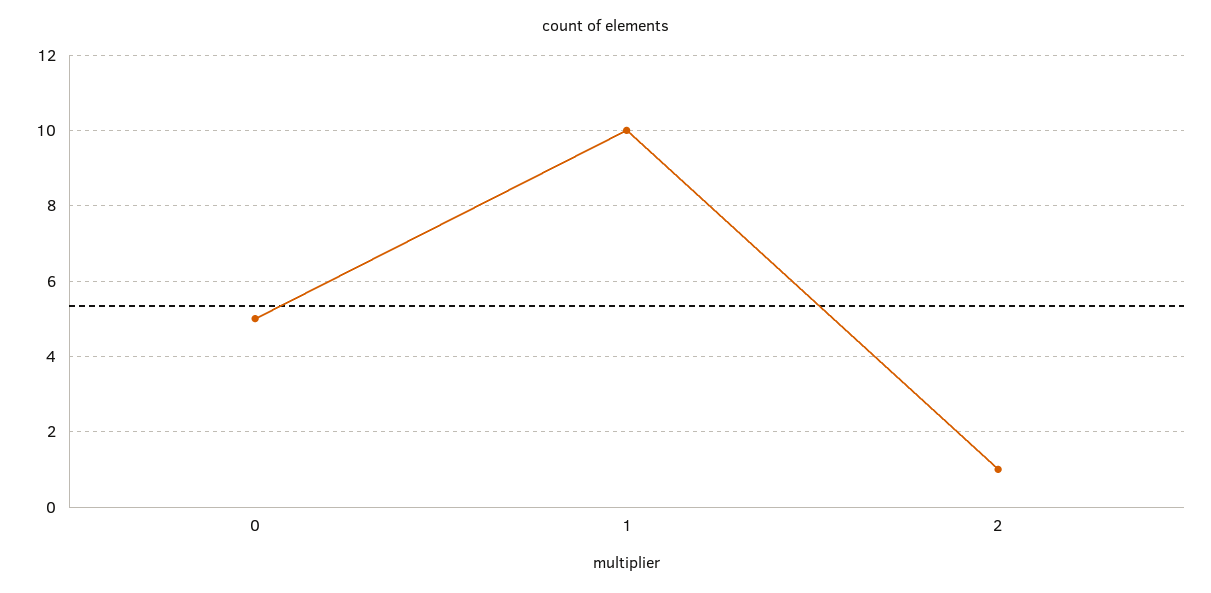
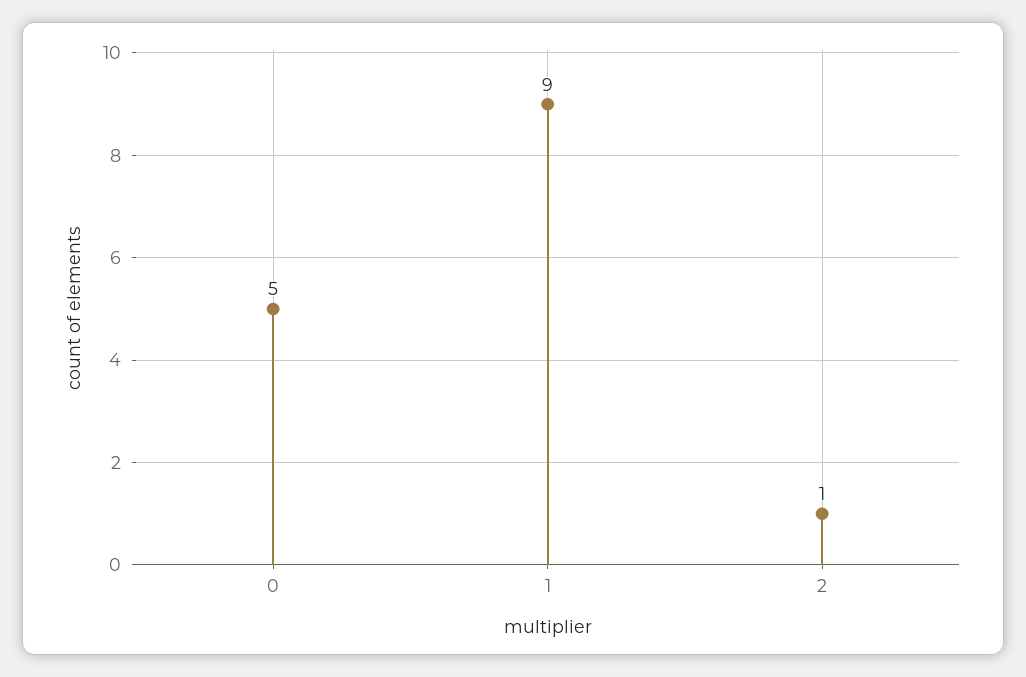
  {
    "0": 5,
-   "1": 10,
+   "1": 9,
    "2": 1
  }

